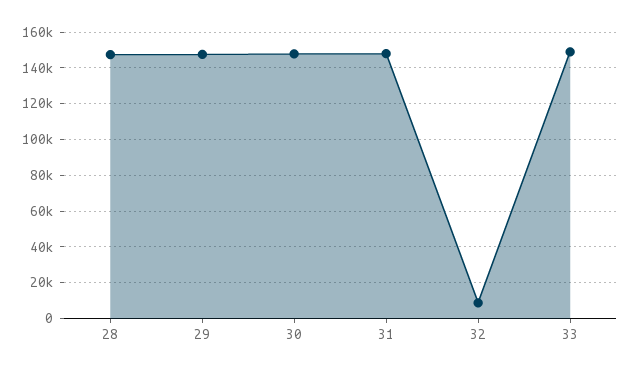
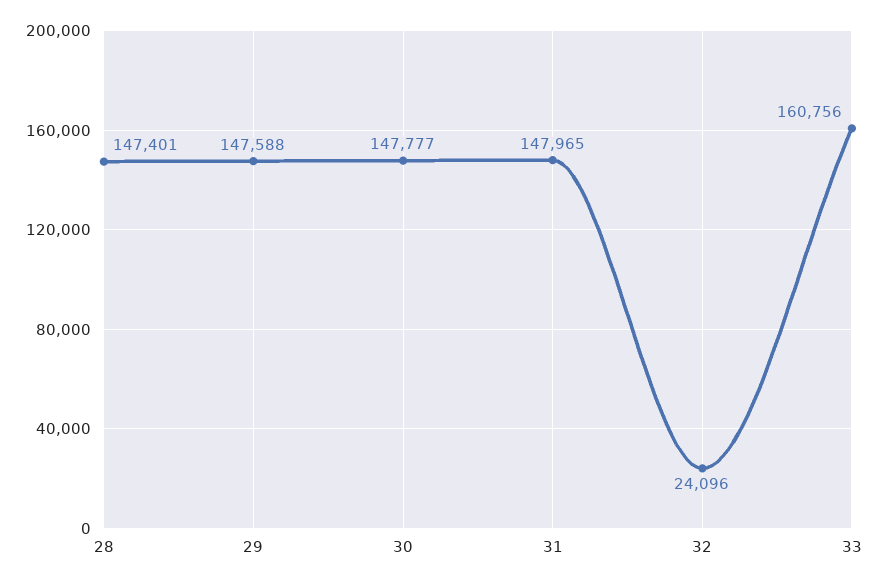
  {
    "28": 147401,
    "29": 147588,
    "30": 147777,
    "31": 147965,
-   "32": 10000,
+   "32": 24096,
-   "33": 150000
+   "33": 160756
  }

